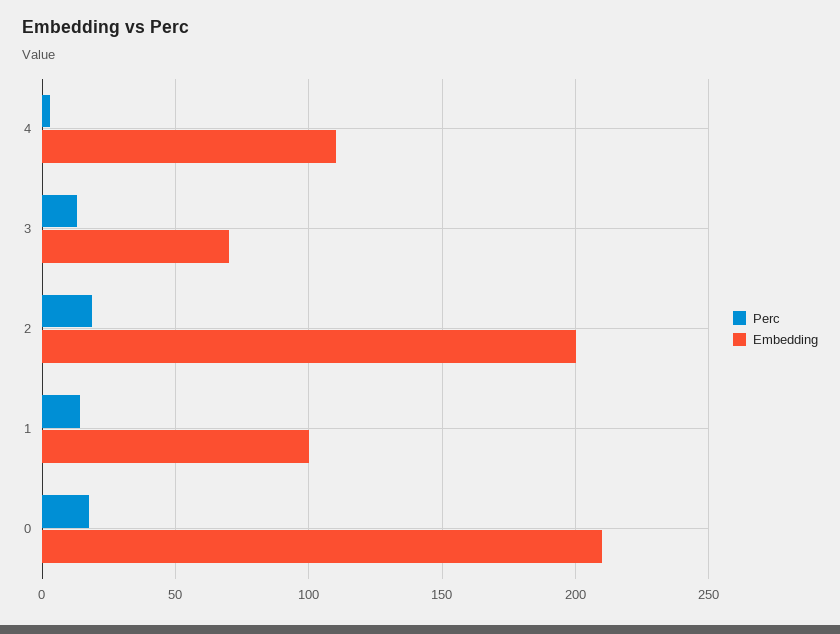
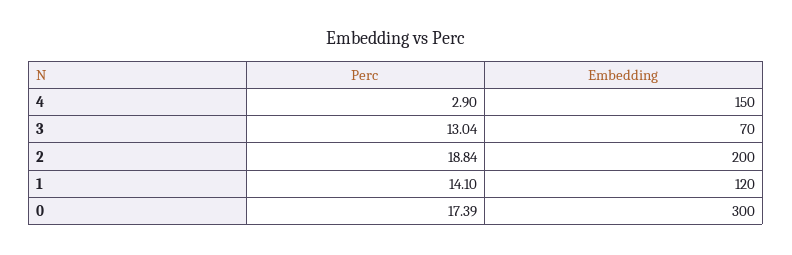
  {
    "Perc": {
      "4": 2.9,
      "3": 13.04,
      "2": 18.84,
      "1": 14.1,
      "0": 17.39
    },
    "Embedding": {
-     "4": 110,
+     "4": 150,
      "3": 70,
      "2": 200,
-     "1": 100,
+     "1": 120,
-     "0": 210
+     "0": 300
    }
  }

